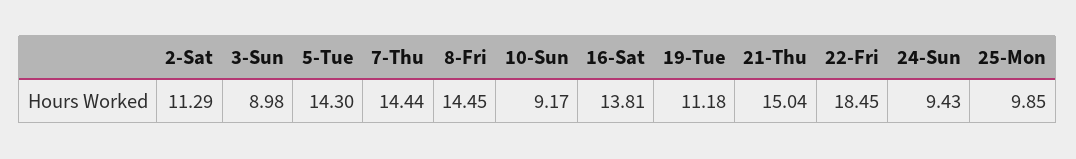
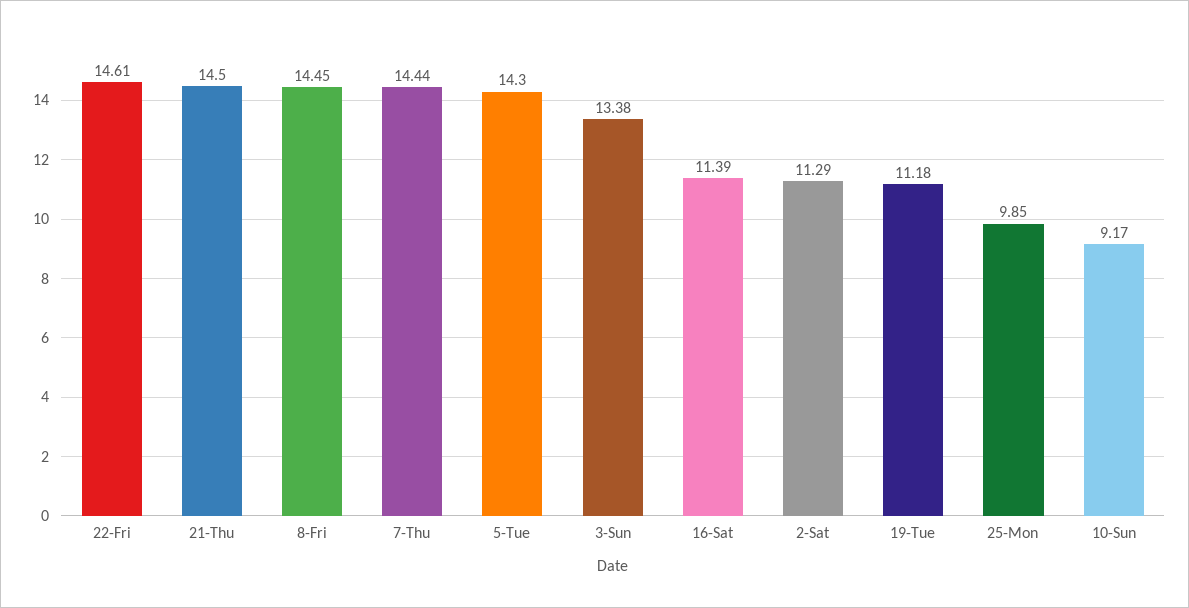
  {
    "2-Sat": 11.29,
-   "3-Sun": 8.98,
+   "3-Sun": 13.38,
    "5-Tue": 14.3,
    "7-Thu": 14.44,
    "8-Fri": 14.45,
    "10-Sun": 9.17,
-   "16-Sat": 13.81,
+   "16-Sat": 11.39,
    "19-Tue": 11.18,
-   "21-Thu": 15.04,
+   "21-Thu": 14.5,
-   "22-Fri": 18.45,
+   "22-Fri": 14.61,
-   "24-Sun": 9.43,
    "25-Mon": 9.85
  }

